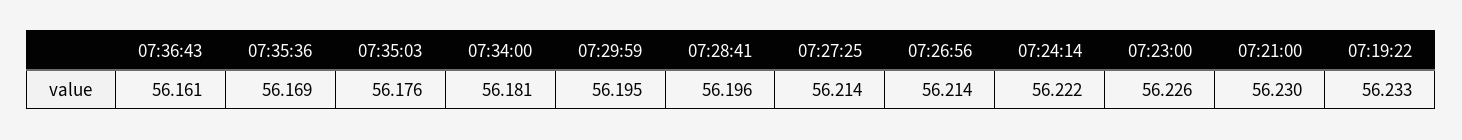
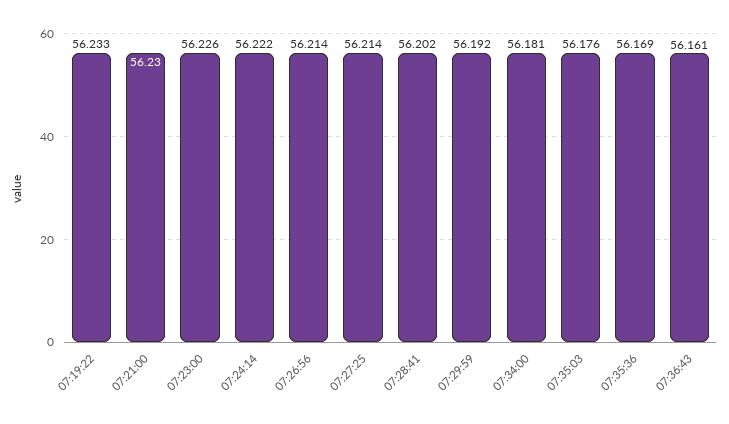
  {
    "07:36:43": 56.161,
    "07:35:36": 56.169,
    "07:35:03": 56.176,
    "07:34:00": 56.181,
-   "07:29:59": 56.195,
+   "07:29:59": 56.192,
-   "07:28:41": 56.196,
+   "07:28:41": 56.202,
    "07:27:25": 56.214,
    "07:26:56": 56.214,
    "07:24:14": 56.222,
    "07:23:00": 56.226,
    "07:21:00": 56.23,
    "07:19:22": 56.233
  }

